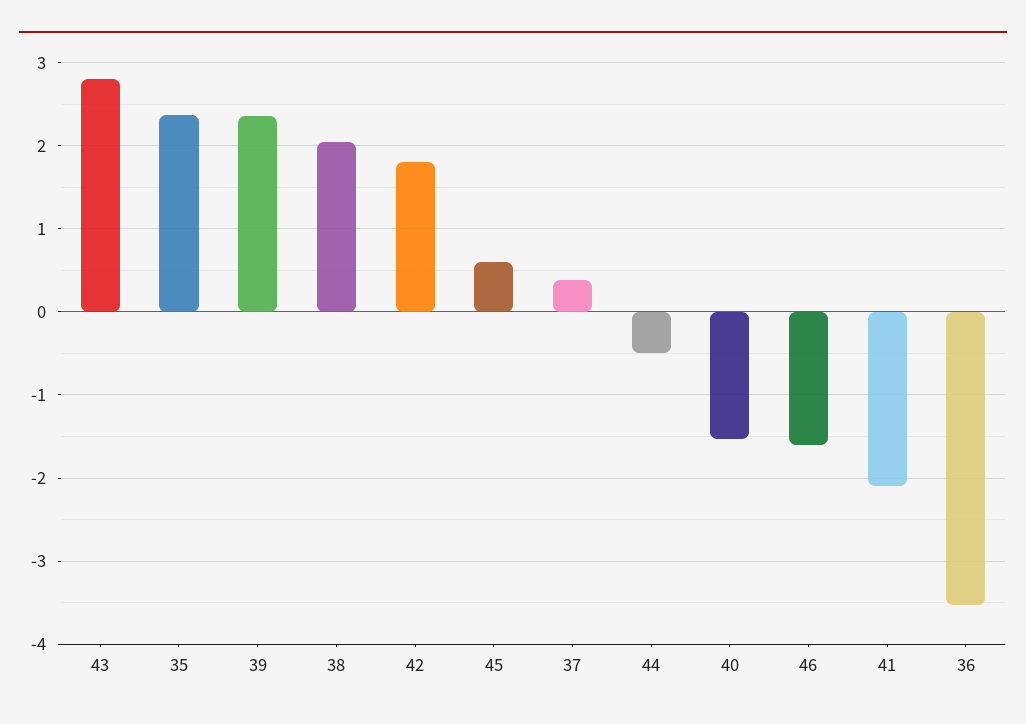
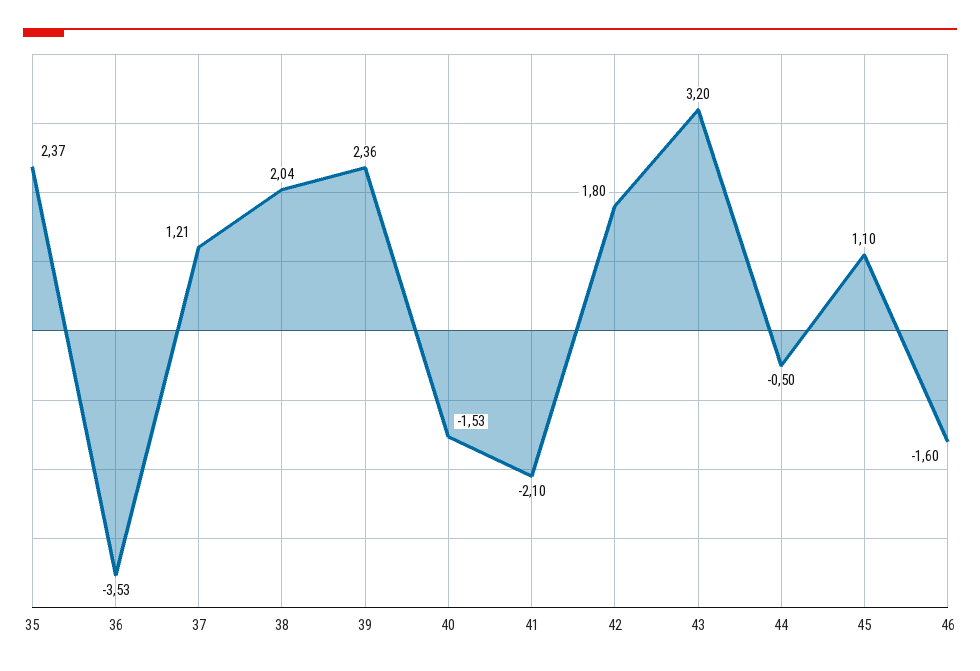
  {
-   "43": 2.8,
+   "43": 3.2,
    "35": 2.37,
    "39": 2.36,
    "38": 2.04,
    "42": 1.8,
-   "45": 0.6,
+   "45": 1.1,
-   "37": 0.4,
+   "37": 1.21,
    "44": -0.5,
    "40": -1.53,
    "46": -1.6,
    "41": -2.1,
    "36": -3.53
  }

